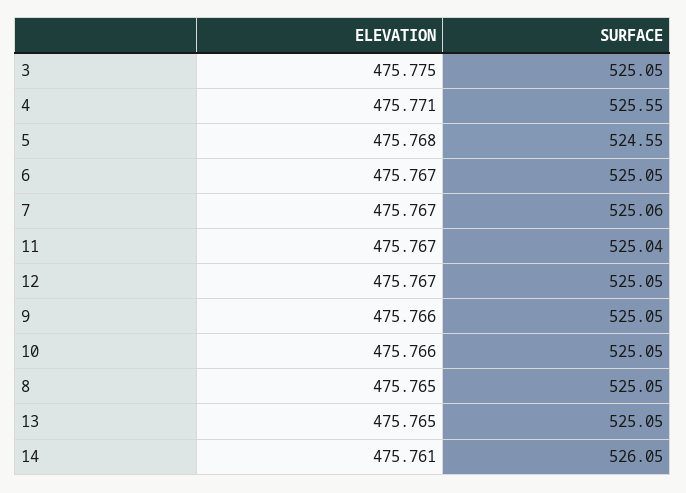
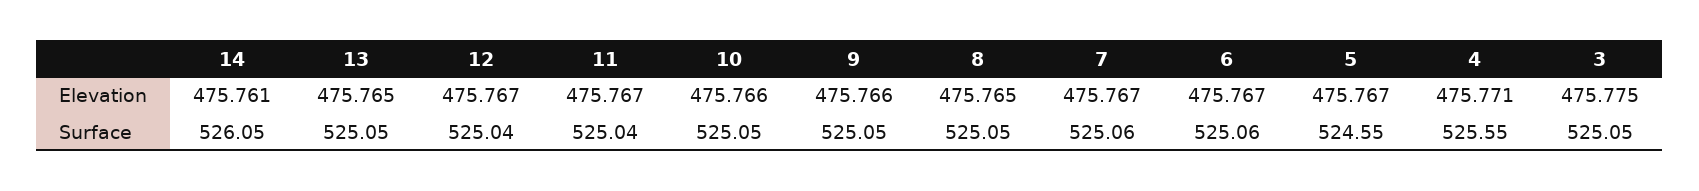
  {
    "ELEVATION": {
      "3": 475.775,
      "4": 475.771,
-     "5": 475.768,
+     "5": 475.767,
      "6": 475.767,
      "7": 475.767,
      "11": 475.767,
      "12": 475.767,
      "9": 475.766,
      "10": 475.766,
      "8": 475.765,
      "13": 475.765,
      "14": 475.761
    },
    "SURFACE": {
      "3": 525.05,
      "4": 525.55,
      "5": 524.55,
-     "6": 525.05,
+     "6": 525.06,
      "7": 525.06,
      "11": 525.04,
-     "12": 525.05,
+     "12": 525.04,
      "9": 525.05,
      "10": 525.05,
      "8": 525.05,
      "13": 525.05,
      "14": 526.05
    }
  }

